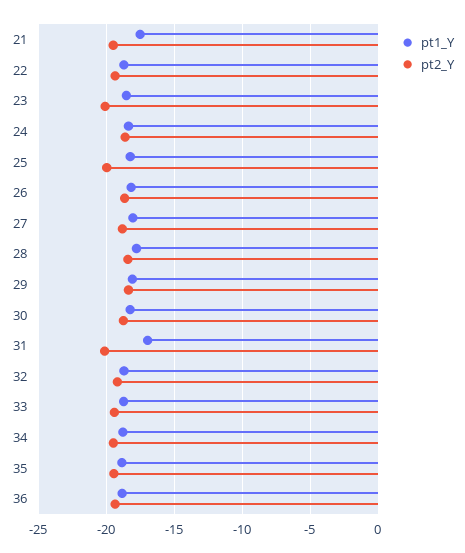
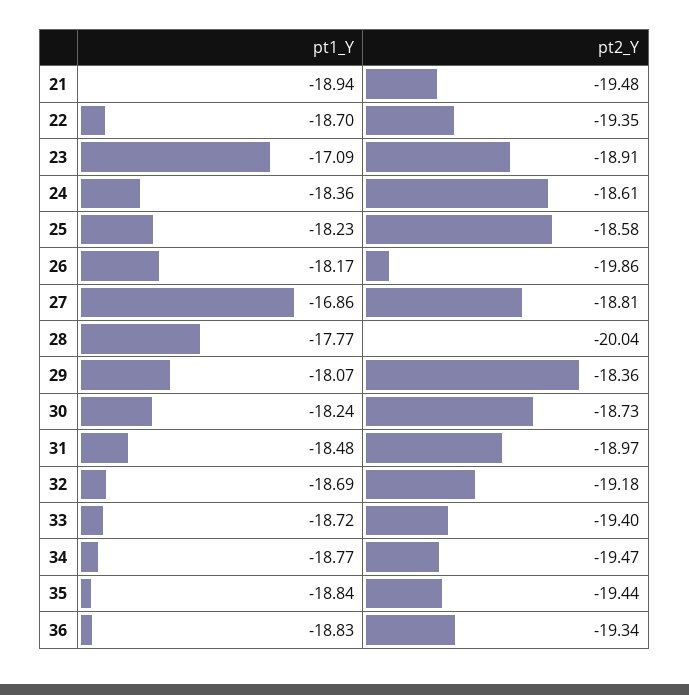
  {
    "pt1_Y": {
-     "21": -17.5,
+     "21": -18.94,
      "22": -18.7,
-     "23": -18.5,
+     "23": -17.09,
      "24": -18.36,
      "25": -18.23,
      "26": -18.17,
-     "27": -18,
+     "27": -16.86,
      "28": -17.77,
      "29": -18.07,
      "30": -18.24,
-     "31": -17,
+     "31": -18.48,
      "32": -18.69,
      "33": -18.72,
      "34": -18.77,
      "35": -18.84,
      "36": -18.83
    },
    "pt2_Y": {
      "21": -19.48,
      "22": -19.35,
-     "23": -20,
+     "23": -18.91,
      "24": -18.61,
-     "25": -20,
+     "25": -18.58,
-     "26": -18.5,
+     "26": -19.86,
      "27": -18.81,
-     "28": -18.5,
+     "28": -20.04,
      "29": -18.36,
      "30": -18.73,
-     "31": -20,
+     "31": -18.97,
      "32": -19.18,
      "33": -19.4,
      "34": -19.47,
      "35": -19.44,
      "36": -19.34
    }
  }

